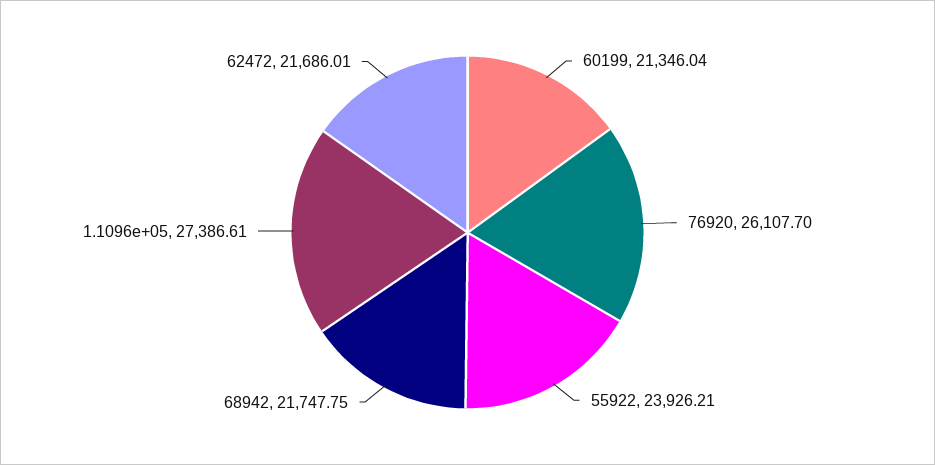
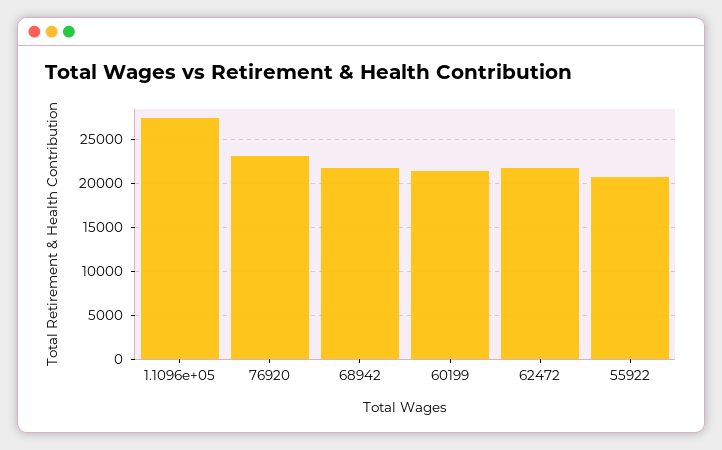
  {
    "60199": 21346.04,
-   "76920": 26107.7,
+   "76920": 23000,
-   "55922": 23926.21,
+   "55922": 21000,
    "68942": 21747.75,
    "1.1096e+05": 27386.61,
    "62472": 21686.01
  }

